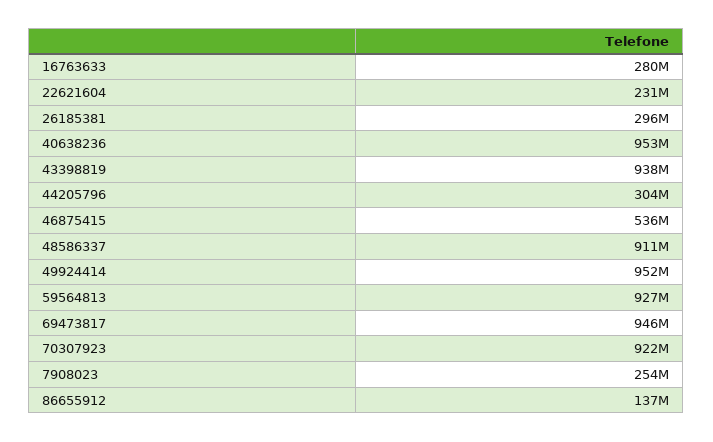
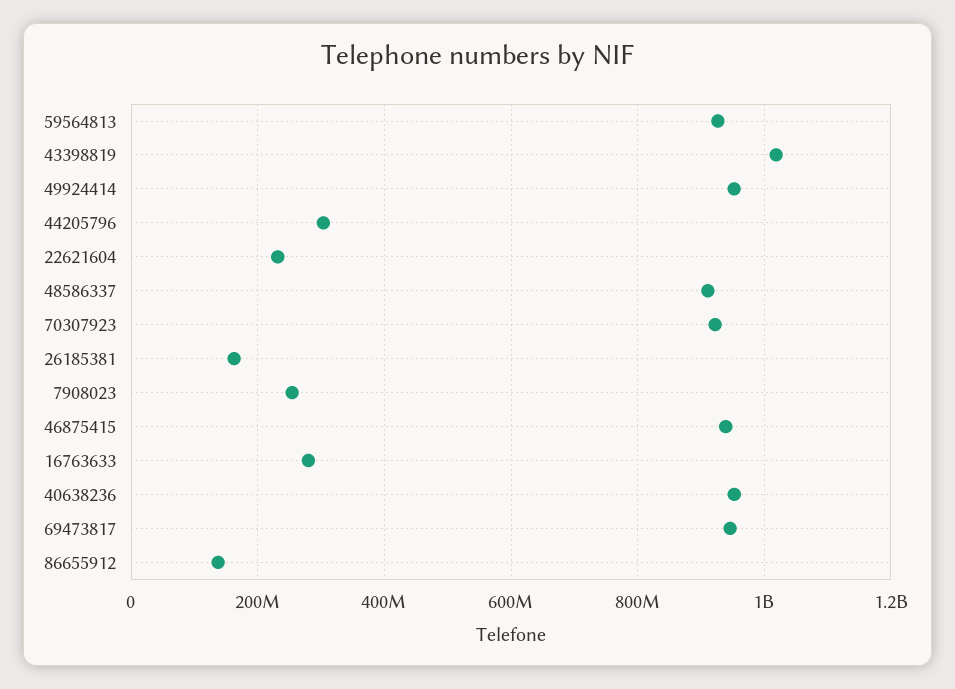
  {
    "16763633": 280000000,
    "22621604": 231000000,
-   "26185381": 296000000,
+   "26185381": 160000000,
    "40638236": 953000000,
-   "43398819": 938000000,
+   "43398819": 1020000000,
    "44205796": 304000000,
-   "46875415": 536000000,
+   "46875415": 940000000,
    "48586337": 911000000,
    "49924414": 952000000,
    "59564813": 927000000,
    "69473817": 946000000,
    "70307923": 922000000,
    "7908023": 254000000,
    "86655912": 137000000
  }

